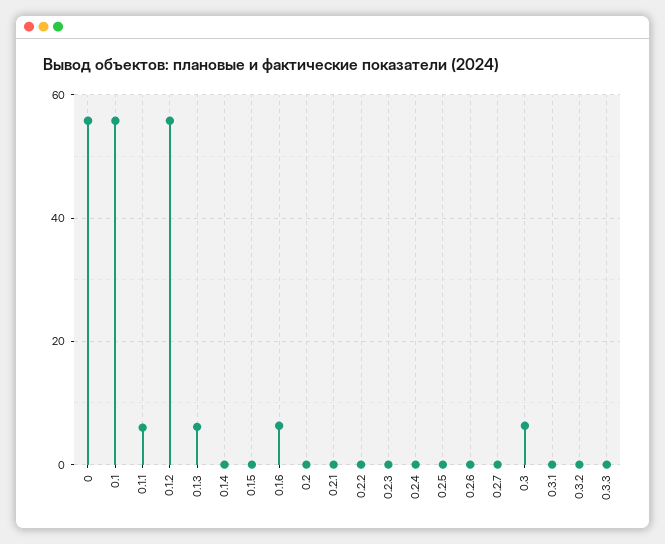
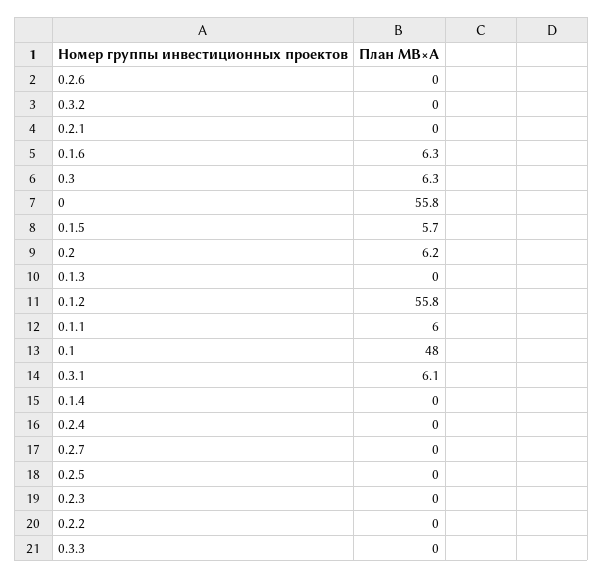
  {
    "0": 55.8,
-   "0.1": 56,
+   "0.1": 48,
    "0.1.1": 6,
    "0.1.2": 55.8,
-   "0.1.3": 6,
+   "0.1.3": 0,
    "0.1.4": 0,
-   "0.1.5": 0,
+   "0.1.5": 5.7,
    "0.1.6": 6.3,
-   "0.2": 0,
+   "0.2": 6.2,
    "0.2.1": 0,
    "0.2.2": 0,
    "0.2.3": 0,
    "0.2.4": 0,
    "0.2.5": 0,
    "0.2.6": 0,
    "0.2.7": 0,
    "0.3": 6.3,
-   "0.3.1": 0,
+   "0.3.1": 6.1,
    "0.3.2": 0,
    "0.3.3": 0
  }

